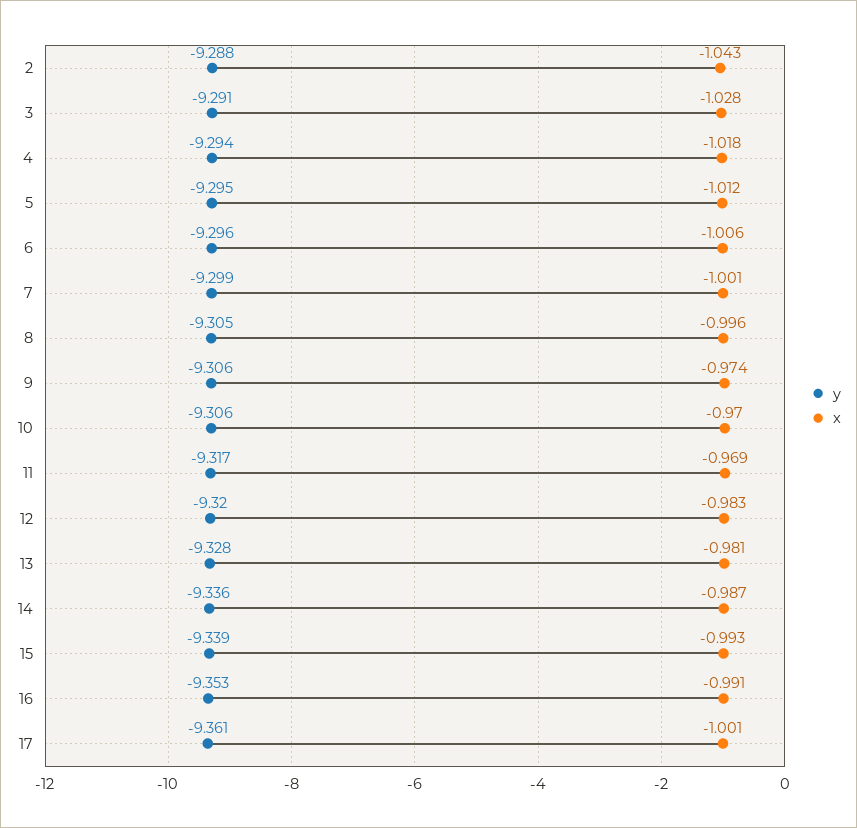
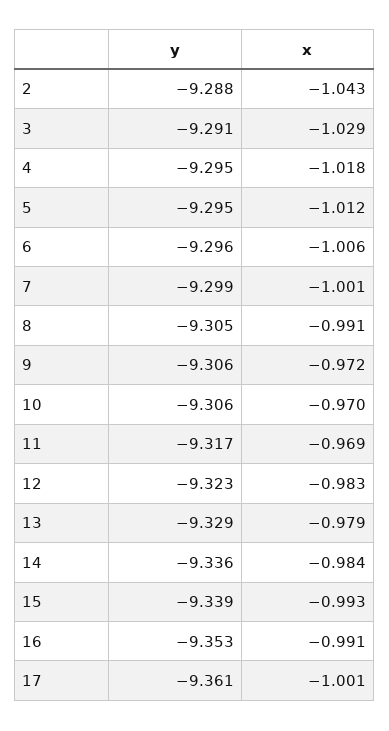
  {
    "y": {
      "2": -9.288,
      "3": -9.291,
-     "4": -9.294,
+     "4": -9.295,
      "5": -9.295,
      "6": -9.296,
      "7": -9.299,
      "8": -9.305,
      "9": -9.306,
      "10": -9.306,
      "11": -9.317,
-     "12": -9.32,
+     "12": -9.323,
-     "13": -9.328,
+     "13": -9.329,
      "14": -9.336,
      "15": -9.339,
      "16": -9.353,
      "17": -9.361
    },
    "x": {
      "2": -1.043,
-     "3": -1.028,
+     "3": -1.029,
      "4": -1.018,
      "5": -1.012,
      "6": -1.006,
      "7": -1.001,
-     "8": -0.996,
+     "8": -0.991,
-     "9": -0.974,
+     "9": -0.972,
      "10": -0.97,
      "11": -0.969,
      "12": -0.983,
-     "13": -0.981,
+     "13": -0.979,
-     "14": -0.987,
+     "14": -0.984,
      "15": -0.993,
      "16": -0.991,
      "17": -1.001
    }
  }

